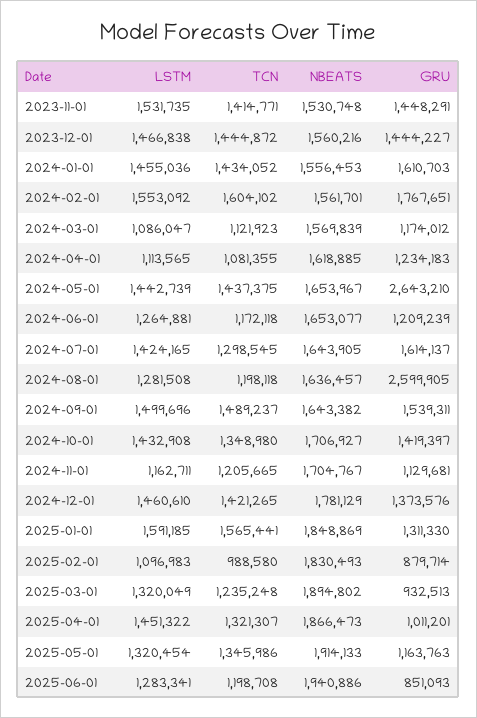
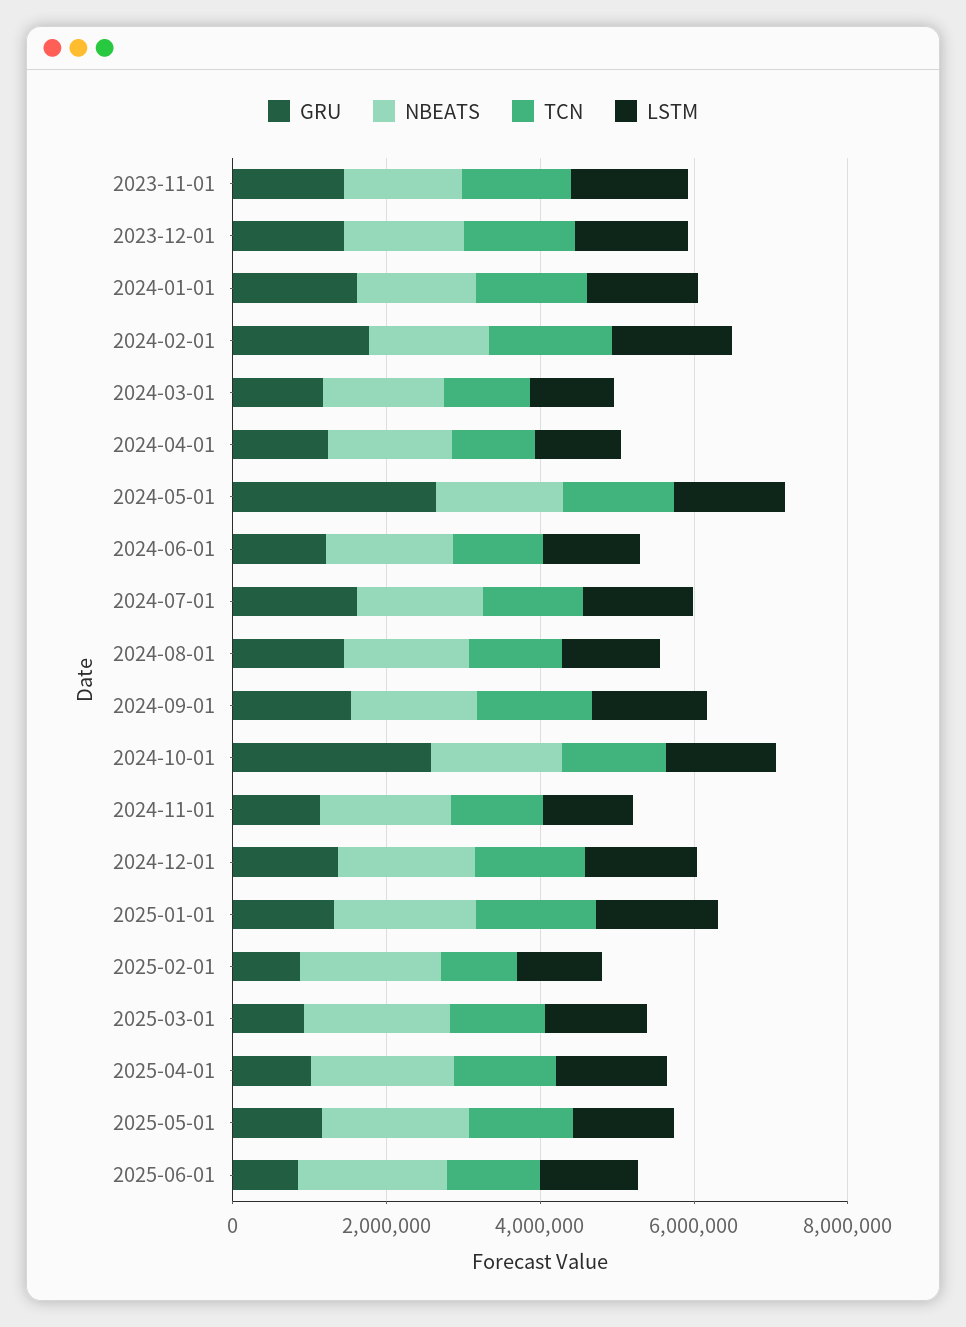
  {
    "LSTM": {
      "2023-11-01": 1531735,
      "2023-12-01": 1466838,
      "2024-01-01": 1455036,
      "2024-02-01": 1553092,
      "2024-03-01": 1086047,
      "2024-04-01": 1113565,
      "2024-05-01": 1442739,
      "2024-06-01": 1264881,
      "2024-07-01": 1424165,
      "2024-08-01": 1281508,
      "2024-09-01": 1499696,
      "2024-10-01": 1432908,
      "2024-11-01": 1162711,
      "2024-12-01": 1460610,
      "2025-01-01": 1591185,
      "2025-02-01": 1096983,
      "2025-03-01": 1320049,
      "2025-04-01": 1451322,
      "2025-05-01": 1320454,
      "2025-06-01": 1283341
    },
    "TCN": {
      "2023-11-01": 1414771,
      "2023-12-01": 1444872,
      "2024-01-01": 1434052,
      "2024-02-01": 1604102,
      "2024-03-01": 1121923,
      "2024-04-01": 1081355,
      "2024-05-01": 1437375,
      "2024-06-01": 1172118,
      "2024-07-01": 1298545,
      "2024-08-01": 1198118,
      "2024-09-01": 1489237,
      "2024-10-01": 1348980,
      "2024-11-01": 1205665,
      "2024-12-01": 1421265,
      "2025-01-01": 1565441,
      "2025-02-01": 988580,
      "2025-03-01": 1235248,
      "2025-04-01": 1321307,
      "2025-05-01": 1345986,
      "2025-06-01": 1198708
    },
    "NBEATS": {
      "2023-11-01": 1530748,
      "2023-12-01": 1560216,
      "2024-01-01": 1556453,
      "2024-02-01": 1561701,
      "2024-03-01": 1569839,
      "2024-04-01": 1618885,
      "2024-05-01": 1653967,
      "2024-06-01": 1653077,
      "2024-07-01": 1643905,
      "2024-08-01": 1636457,
      "2024-09-01": 1643382,
      "2024-10-01": 1706927,
      "2024-11-01": 1704767,
      "2024-12-01": 1781129,
      "2025-01-01": 1848869,
      "2025-02-01": 1830493,
      "2025-03-01": 1894802,
      "2025-04-01": 1866473,
      "2025-05-01": 1914133,
      "2025-06-01": 1940886
    },
    "GRU": {
      "2023-11-01": 1448291,
      "2023-12-01": 1444227,
      "2024-01-01": 1610703,
      "2024-02-01": 1767651,
      "2024-03-01": 1174012,
      "2024-04-01": 1234183,
      "2024-05-01": 2643210,
      "2024-06-01": 1209239,
      "2024-07-01": 1614137,
-     "2024-08-01": 2599905,
+     "2024-08-01": 1500000,
      "2024-09-01": 1539311,
-     "2024-10-01": 1419397,
+     "2024-10-01": 2500000,
      "2024-11-01": 1129681,
      "2024-12-01": 1373576,
      "2025-01-01": 1311330,
      "2025-02-01": 879714,
      "2025-03-01": 932513,
      "2025-04-01": 1011201,
      "2025-05-01": 1163763,
      "2025-06-01": 851093
    }
  }

